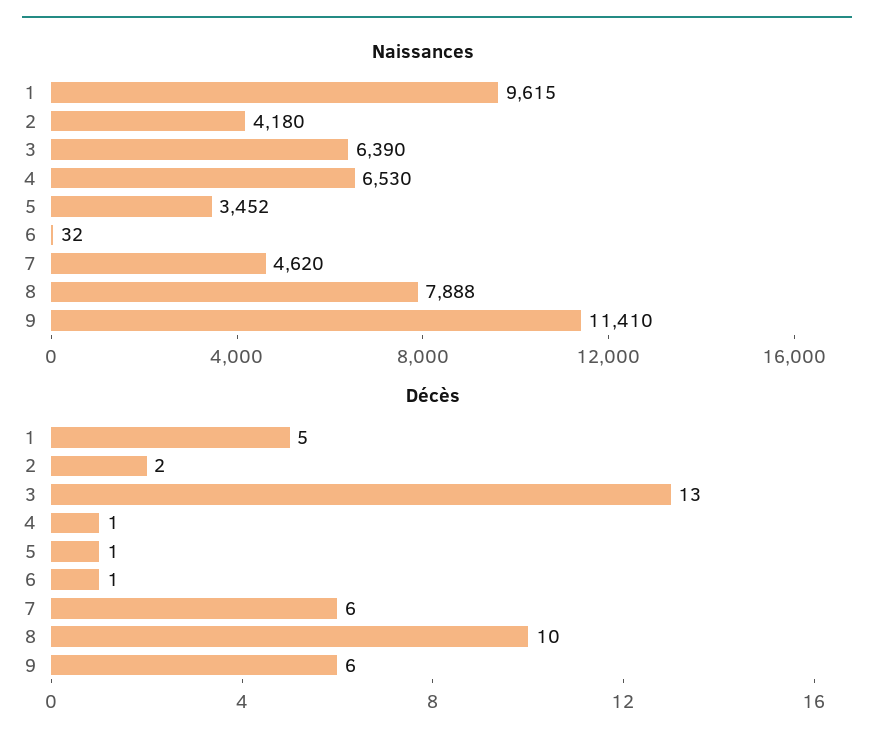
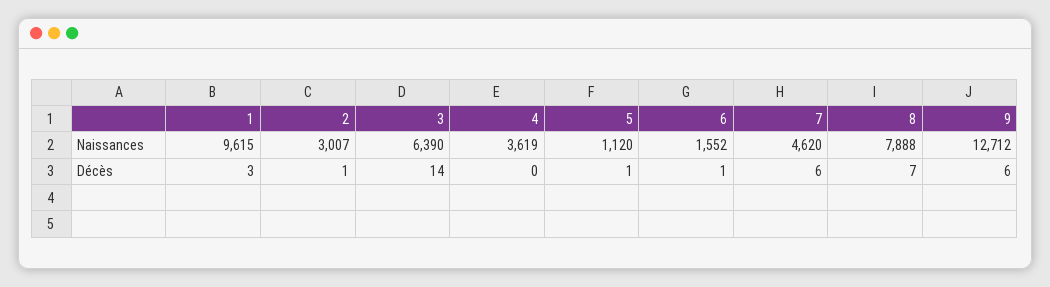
  {
    "Naissances": {
      "1": 9615,
-     "2": 4180,
+     "2": 3007,
      "3": 6390,
-     "4": 6530,
+     "4": 3619,
-     "5": 3452,
+     "5": 1120,
-     "6": 32,
+     "6": 1552,
      "7": 4620,
      "8": 7888,
-     "9": 11410
+     "9": 12712
    },
    "Décès": {
-     "1": 5,
+     "1": 3,
-     "2": 2,
+     "2": 1,
-     "3": 13,
+     "3": 14,
-     "4": 1,
+     "4": 0,
      "5": 1,
      "6": 1,
      "7": 6,
-     "8": 10,
+     "8": 7,
      "9": 6
    }
  }

